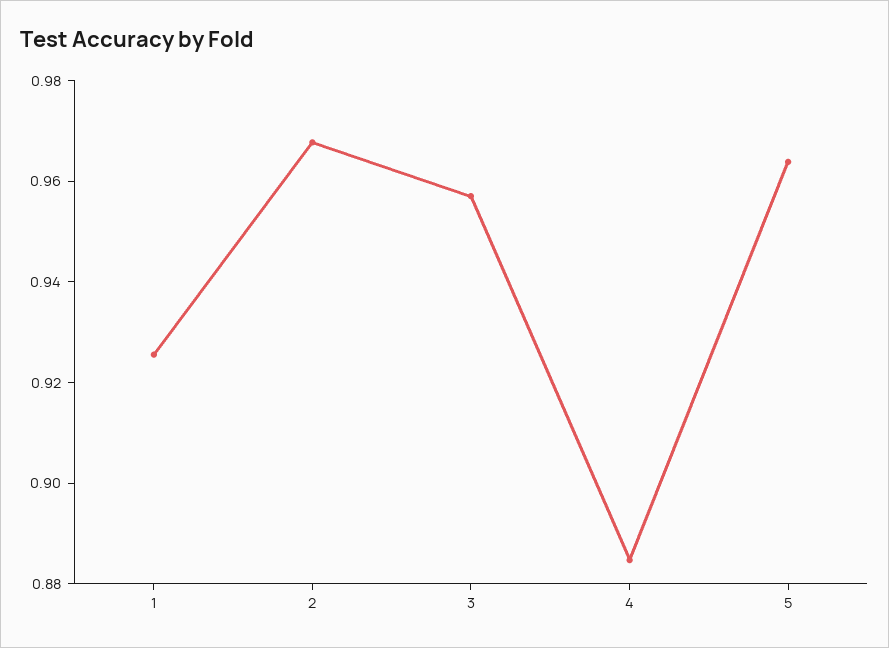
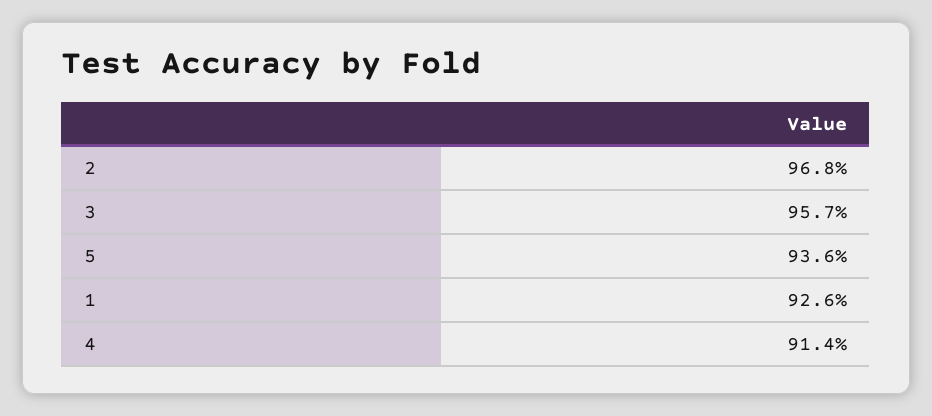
  {
    "1": 0.926,
    "2": 0.968,
    "3": 0.957,
-   "4": 0.885,
+   "4": 0.914,
-   "5": 0.965
+   "5": 0.936
  }

